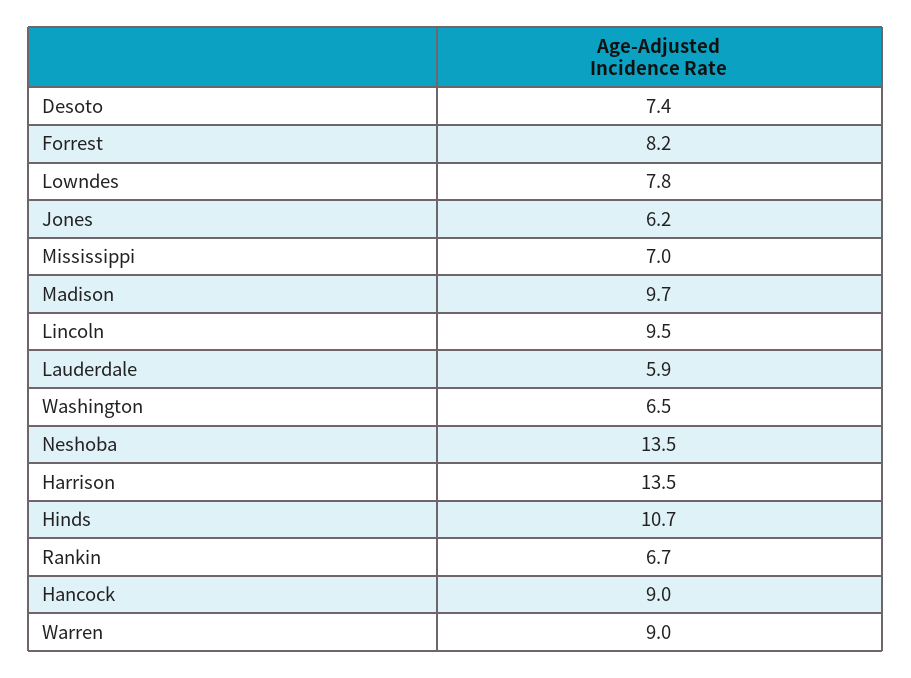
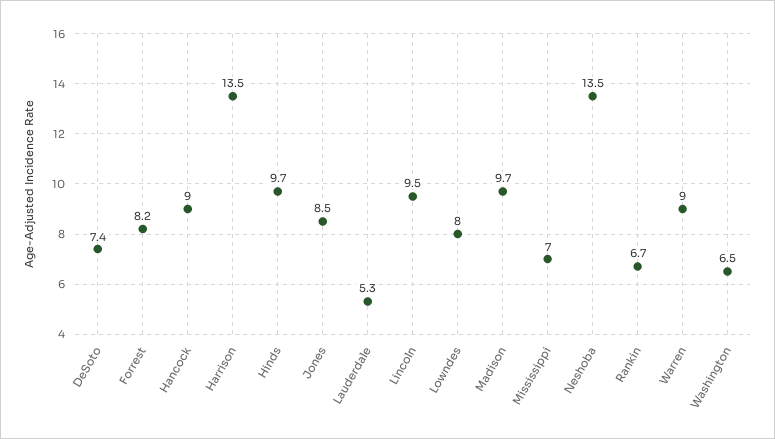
  {
    "Desoto": 7.4,
    "Forrest": 8.2,
-   "Lowndes": 7.8,
+   "Lowndes": 8,
-   "Jones": 6.2,
+   "Jones": 8.5,
    "Mississippi": 7,
    "Madison": 9.7,
    "Lincoln": 9.5,
-   "Lauderdale": 5.9,
+   "Lauderdale": 5.3,
    "Washington": 6.5,
    "Neshoba": 13.5,
    "Harrison": 13.5,
-   "Hinds": 10.7,
+   "Hinds": 9.7,
    "Rankin": 6.7,
    "Hancock": 9,
    "Warren": 9
  }

